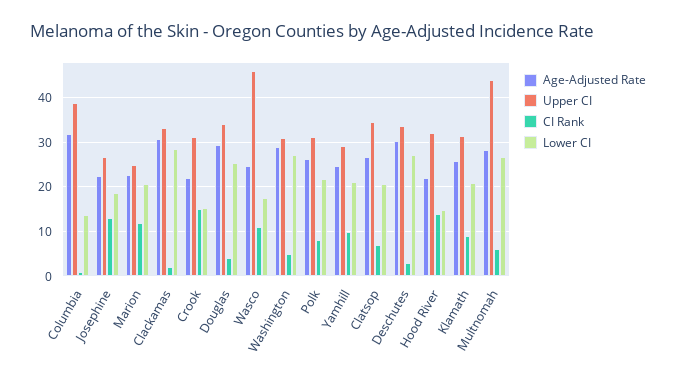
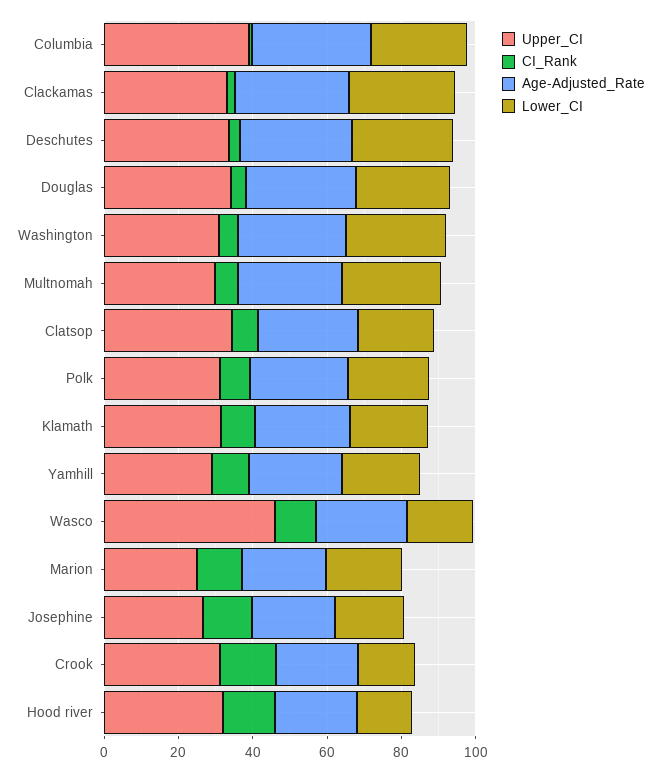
  {
    "Age-Adjusted Rate": {
      "Columbia": 32,
      "Josephine": 22,
      "Marion": 22,
      "Clackamas": 30,
      "Crook": 22,
      "Douglas": 30,
      "Wasco": 24,
      "Washington": 30,
      "Polk": 26,
      "Yamhill": 24,
      "Clatsop": 26,
      "Deschutes": 30,
      "Hood River": 22,
      "Klamath": 26,
      "Multnomah": 28
    },
    "Upper CI": {
      "Columbia": 38,
      "Josephine": 26,
      "Marion": 26,
      "Clackamas": 34,
      "Crook": 32,
      "Douglas": 34,
      "Wasco": 46,
      "Washington": 32,
      "Polk": 32,
      "Yamhill": 30,
      "Clatsop": 34,
      "Deschutes": 34,
      "Hood River": 32,
      "Klamath": 32,
-     "Multnomah": 44
+     "Multnomah": 30
    },
    "CI Rank": {
      "Columbia": 2,
      "Josephine": 14,
      "Marion": 12,
      "Clackamas": 2,
      "Crook": 16,
      "Douglas": 4,
      "Wasco": 12,
      "Washington": 6,
      "Polk": 8,
      "Yamhill": 10,
      "Clatsop": 8,
      "Deschutes": 4,
      "Hood River": 14,
      "Klamath": 10,
      "Multnomah": 6
    },
    "Lower CI": {
-     "Columbia": 14,
+     "Columbia": 25,
      "Josephine": 18,
      "Marion": 20,
      "Clackamas": 28,
      "Crook": 16,
      "Douglas": 26,
      "Wasco": 18,
      "Washington": 28,
      "Polk": 22,
      "Yamhill": 22,
      "Clatsop": 20,
      "Deschutes": 28,
      "Hood River": 14,
      "Klamath": 20,
      "Multnomah": 26
    }
  }

